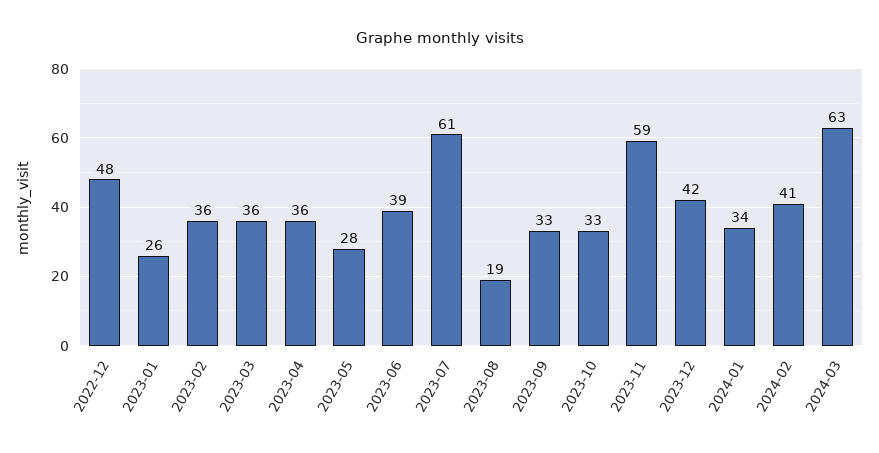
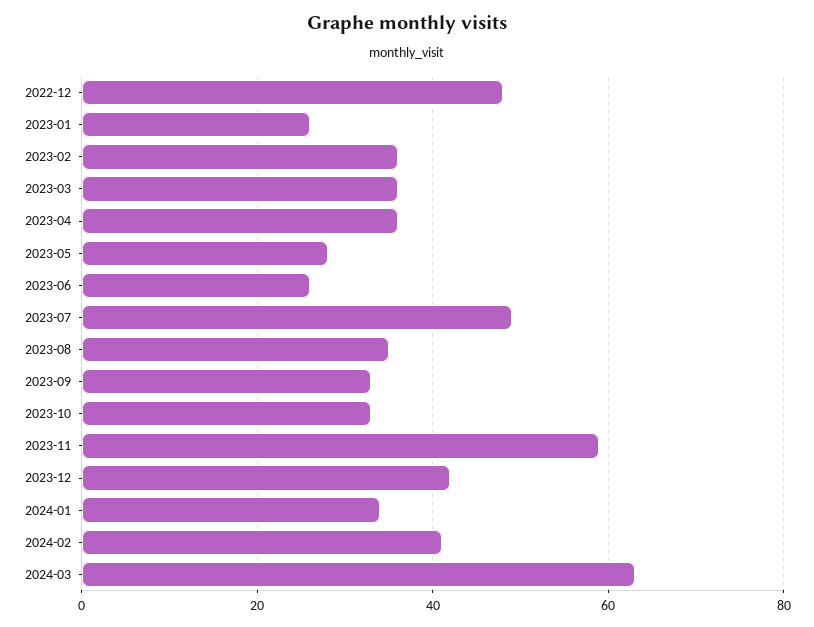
  {
    "2022-12": 48,
    "2023-01": 26,
    "2023-02": 36,
    "2023-03": 36,
    "2023-04": 36,
    "2023-05": 28,
-   "2023-06": 39,
+   "2023-06": 25,
-   "2023-07": 61,
+   "2023-07": 50,
-   "2023-08": 19,
+   "2023-08": 35,
    "2023-09": 33,
    "2023-10": 33,
    "2023-11": 59,
    "2023-12": 42,
    "2024-01": 34,
    "2024-02": 41,
    "2024-03": 63
  }

